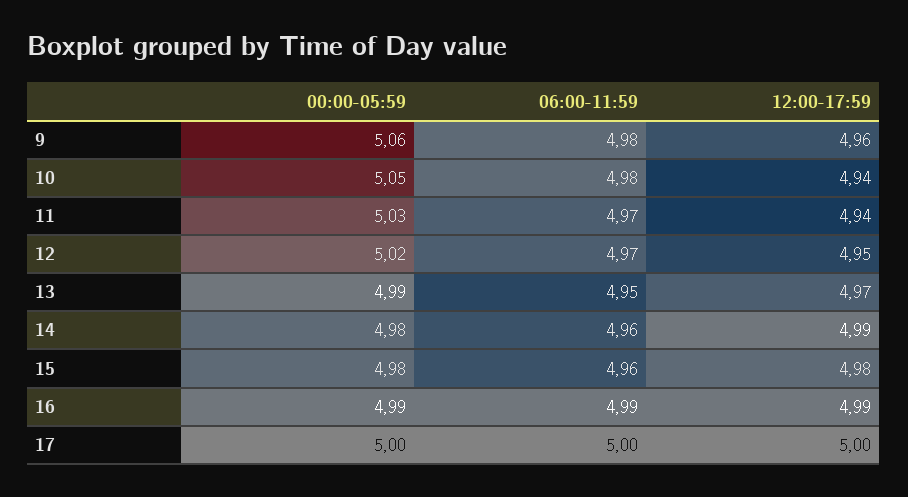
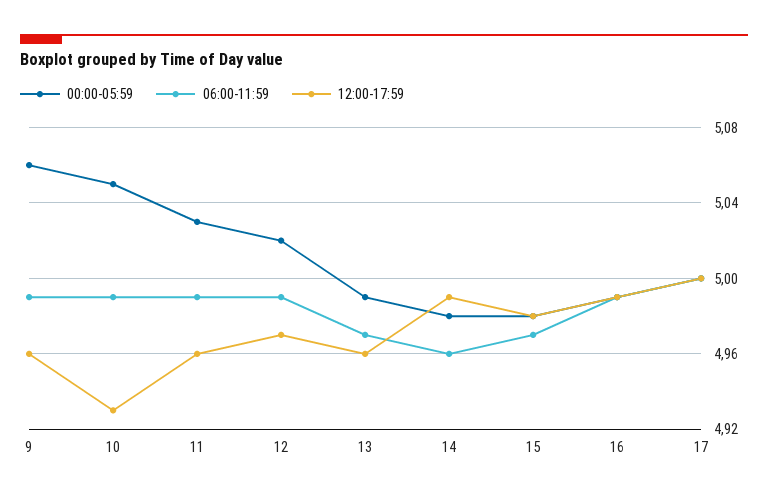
  {
    "00:00-05:59": {
      "9": 5.06,
      "10": 5.05,
      "11": 5.03,
      "12": 5.02,
      "13": 4.99,
      "14": 4.98,
      "15": 4.98,
      "16": 4.99,
      "17": 5
    },
    "06:00-11:59": {
-     "9": 4.98,
+     "9": 4.99,
-     "10": 4.98,
+     "10": 4.99,
-     "11": 4.97,
+     "11": 4.99,
-     "12": 4.97,
+     "12": 4.99,
-     "13": 4.95,
+     "13": 4.97,
      "14": 4.96,
-     "15": 4.96,
+     "15": 4.97,
      "16": 4.99,
      "17": 5
    },
    "12:00-17:59": {
      "9": 4.96,
-     "10": 4.94,
+     "10": 4.93,
-     "11": 4.94,
+     "11": 4.96,
-     "12": 4.95,
+     "12": 4.97,
-     "13": 4.97,
+     "13": 4.96,
      "14": 4.99,
      "15": 4.98,
      "16": 4.99,
      "17": 5
    }
  }

